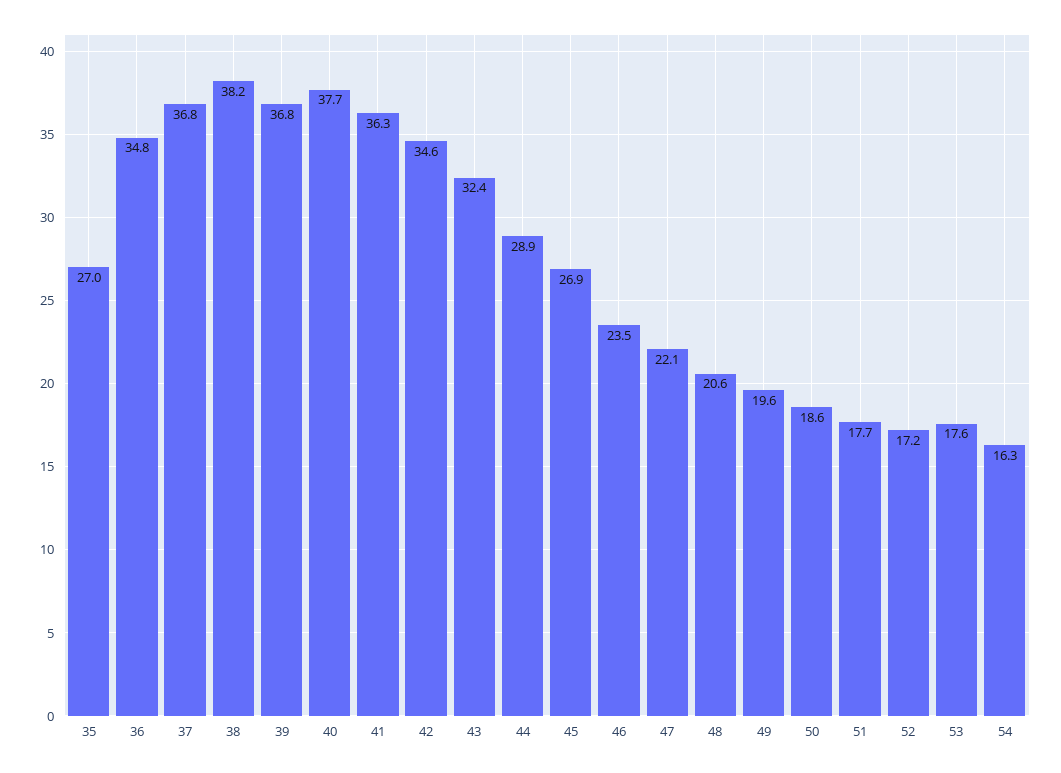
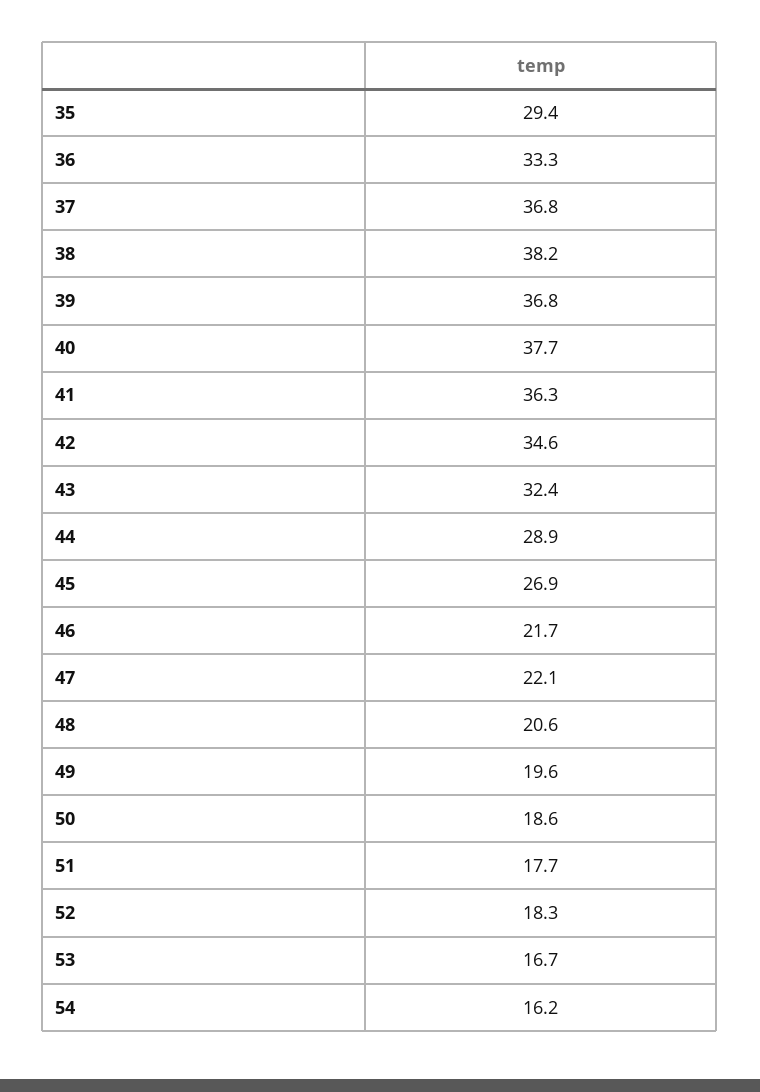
  {
-   "35": 27,
+   "35": 29.4,
-   "36": 34.8,
+   "36": 33.3,
    "37": 36.8,
    "38": 38.2,
    "39": 36.8,
    "40": 37.7,
    "41": 36.3,
    "42": 34.6,
    "43": 32.4,
    "44": 28.9,
    "45": 26.9,
-   "46": 23.5,
+   "46": 21.7,
    "47": 22.1,
    "48": 20.6,
    "49": 19.6,
    "50": 18.6,
    "51": 17.7,
-   "52": 17.2,
+   "52": 18.3,
-   "53": 17.6,
+   "53": 16.7,
-   "54": 16.3
+   "54": 16.2
  }

